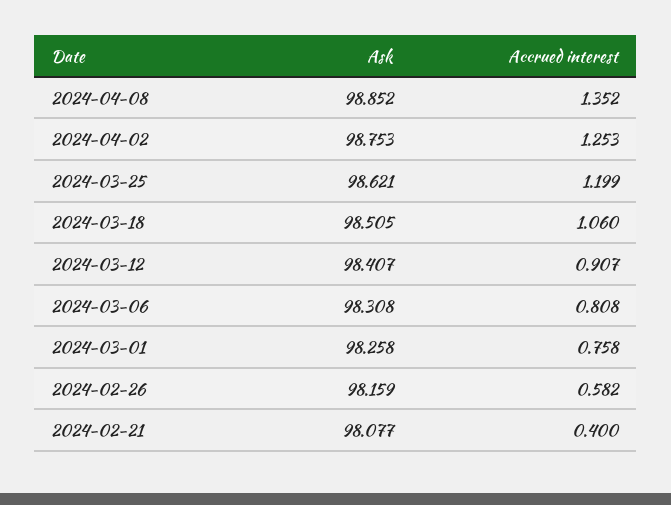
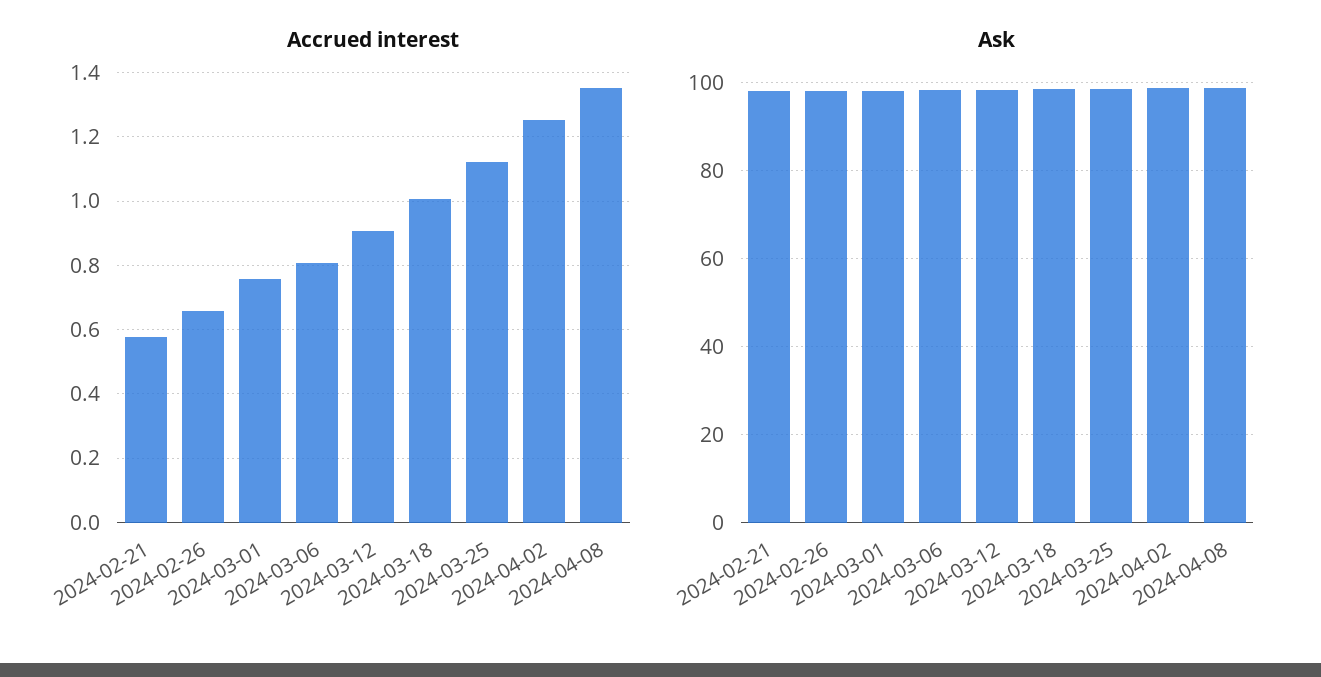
  {
    "Ask": {
      "2024-04-08": 98.852,
      "2024-04-02": 98.753,
      "2024-03-25": 98.621,
      "2024-03-18": 98.505,
      "2024-03-12": 98.407,
      "2024-03-06": 98.308,
      "2024-03-01": 98.258,
      "2024-02-26": 98.159,
      "2024-02-21": 98.077
    },
    "Accrued interest": {
      "2024-04-08": 1.352,
      "2024-04-02": 1.253,
-     "2024-03-25": 1.199,
+     "2024-03-25": 1.12,
-     "2024-03-18": 1.06,
+     "2024-03-18": 1,
      "2024-03-12": 0.907,
      "2024-03-06": 0.808,
      "2024-03-01": 0.758,
-     "2024-02-26": 0.582,
+     "2024-02-26": 0.66,
-     "2024-02-21": 0.4
+     "2024-02-21": 0.58
    }
  }

